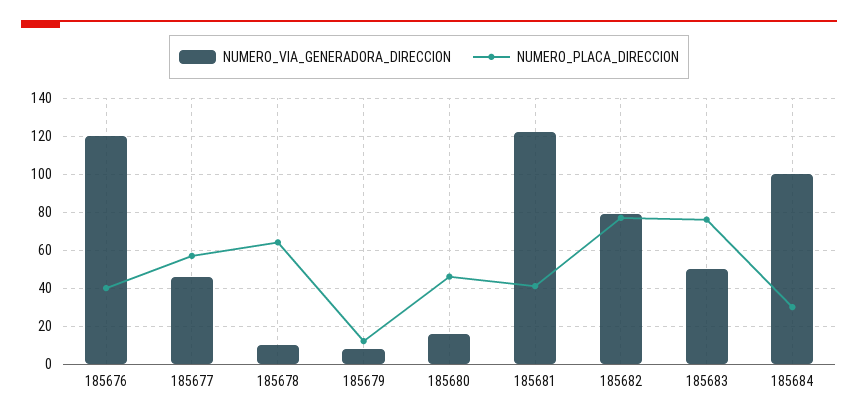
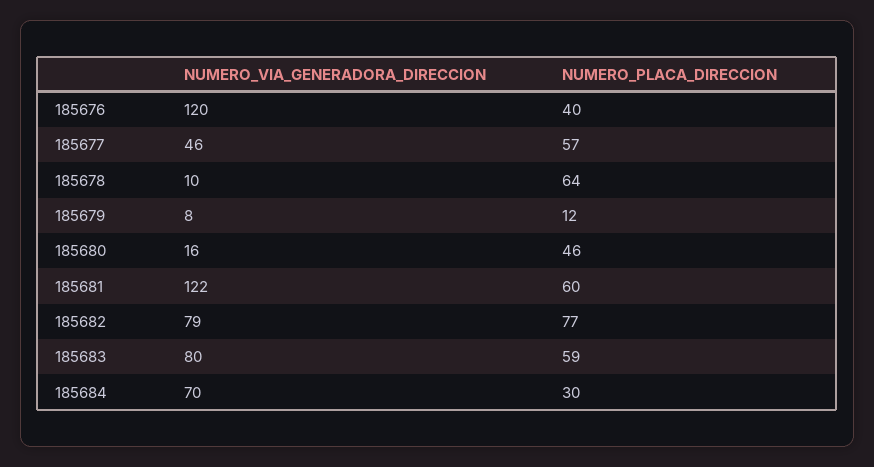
  {
    "NUMERO_VIA_GENERADORA_DIRECCION": {
      "185676": 120,
      "185677": 46,
      "185678": 10,
      "185679": 8,
      "185680": 16,
      "185681": 122,
      "185682": 79,
-     "185683": 50,
+     "185683": 80,
-     "185684": 100
+     "185684": 70
    },
    "NUMERO_PLACA_DIRECCION": {
      "185676": 40,
      "185677": 57,
      "185678": 64,
      "185679": 12,
      "185680": 46,
-     "185681": 40,
+     "185681": 60,
      "185682": 77,
-     "185683": 75,
+     "185683": 59,
      "185684": 30
    }
  }

